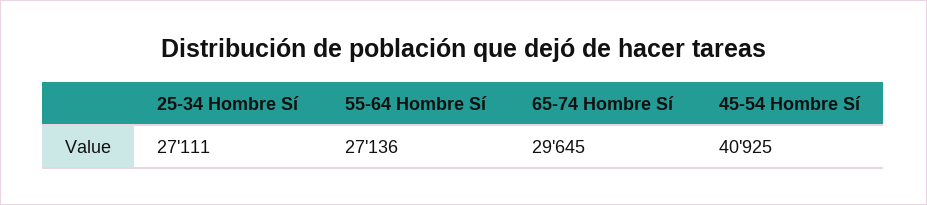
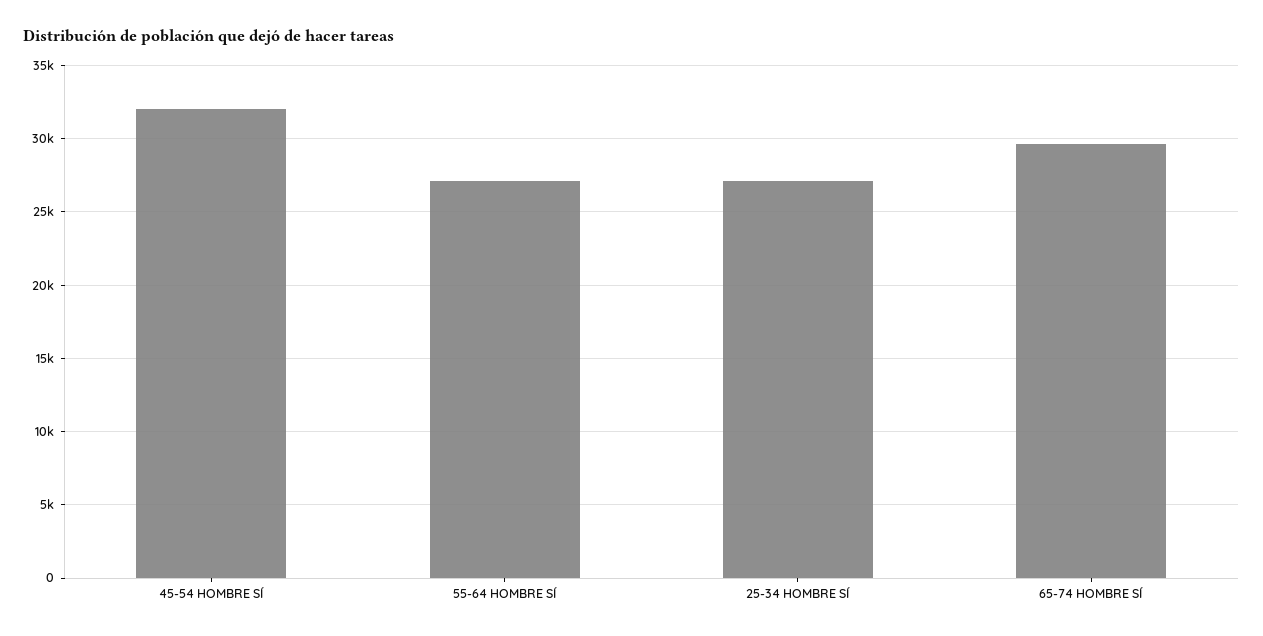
  {
    "25-34 Hombre Sí": 27111,
    "55-64 Hombre Sí": 27136,
    "65-74 Hombre Sí": 29645,
-   "45-54 Hombre Sí": 40925
+   "45-54 Hombre Sí": 32000
  }

